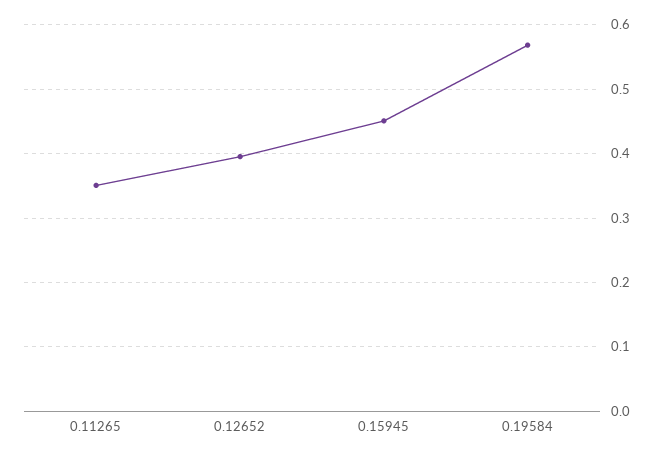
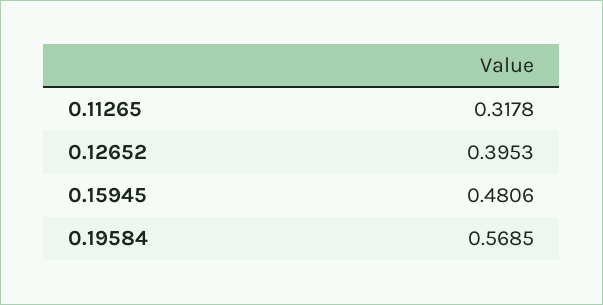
  {
-   "0.11265": 0.35,
+   "0.11265": 0.3178,
    "0.12652": 0.3953,
-   "0.15945": 0.45,
+   "0.15945": 0.4806,
    "0.19584": 0.5685
  }

